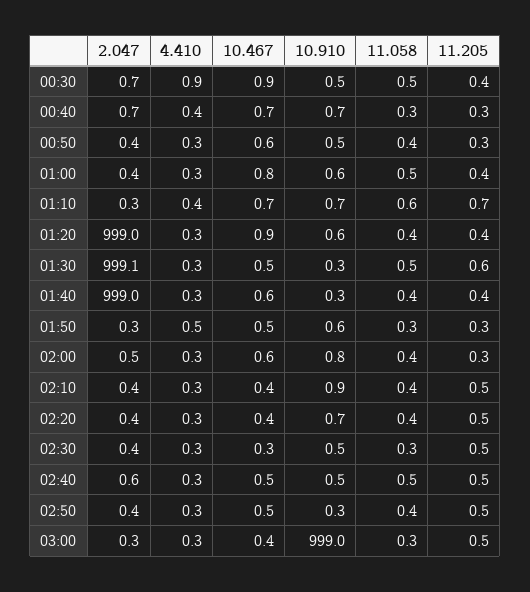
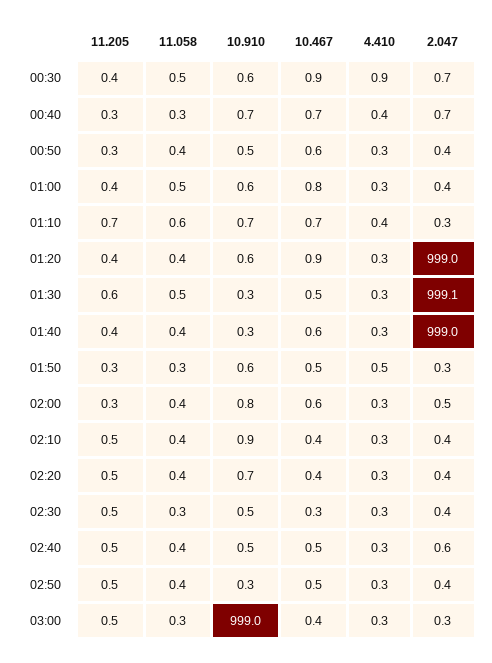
  {
    "2.047": {
      "00:30": 0.7,
      "00:40": 0.7,
      "00:50": 0.4,
      "01:00": 0.4,
      "01:10": 0.3,
      "01:20": 999,
      "01:30": 999.1,
      "01:40": 999,
      "01:50": 0.3,
      "02:00": 0.5,
      "02:10": 0.4,
      "02:20": 0.4,
      "02:30": 0.4,
      "02:40": 0.6,
      "02:50": 0.4,
      "03:00": 0.3
    },
    "4.410": {
      "00:30": 0.9,
      "00:40": 0.4,
      "00:50": 0.3,
      "01:00": 0.3,
      "01:10": 0.4,
      "01:20": 0.3,
      "01:30": 0.3,
      "01:40": 0.3,
      "01:50": 0.5,
      "02:00": 0.3,
      "02:10": 0.3,
      "02:20": 0.3,
      "02:30": 0.3,
      "02:40": 0.3,
      "02:50": 0.3,
      "03:00": 0.3
    },
    "10.467": {
      "00:30": 0.9,
      "00:40": 0.7,
      "00:50": 0.6,
      "01:00": 0.8,
      "01:10": 0.7,
      "01:20": 0.9,
      "01:30": 0.5,
      "01:40": 0.6,
      "01:50": 0.5,
      "02:00": 0.6,
      "02:10": 0.4,
      "02:20": 0.4,
      "02:30": 0.3,
      "02:40": 0.5,
      "02:50": 0.5,
      "03:00": 0.4
    },
    "10.910": {
-     "00:30": 0.5,
+     "00:30": 0.6,
      "00:40": 0.7,
      "00:50": 0.5,
      "01:00": 0.6,
      "01:10": 0.7,
      "01:20": 0.6,
      "01:30": 0.3,
      "01:40": 0.3,
      "01:50": 0.6,
      "02:00": 0.8,
      "02:10": 0.9,
      "02:20": 0.7,
      "02:30": 0.5,
      "02:40": 0.5,
      "02:50": 0.3,
      "03:00": 999
    },
    "11.058": {
      "00:30": 0.5,
      "00:40": 0.3,
      "00:50": 0.4,
      "01:00": 0.5,
      "01:10": 0.6,
      "01:20": 0.4,
      "01:30": 0.5,
      "01:40": 0.4,
      "01:50": 0.3,
      "02:00": 0.4,
      "02:10": 0.4,
      "02:20": 0.4,
      "02:30": 0.3,
-     "02:40": 0.5,
+     "02:40": 0.4,
      "02:50": 0.4,
      "03:00": 0.3
    },
    "11.205": {
      "00:30": 0.4,
      "00:40": 0.3,
      "00:50": 0.3,
      "01:00": 0.4,
      "01:10": 0.7,
      "01:20": 0.4,
      "01:30": 0.6,
      "01:40": 0.4,
      "01:50": 0.3,
      "02:00": 0.3,
      "02:10": 0.5,
      "02:20": 0.5,
      "02:30": 0.5,
      "02:40": 0.5,
      "02:50": 0.5,
      "03:00": 0.5
    }
  }

